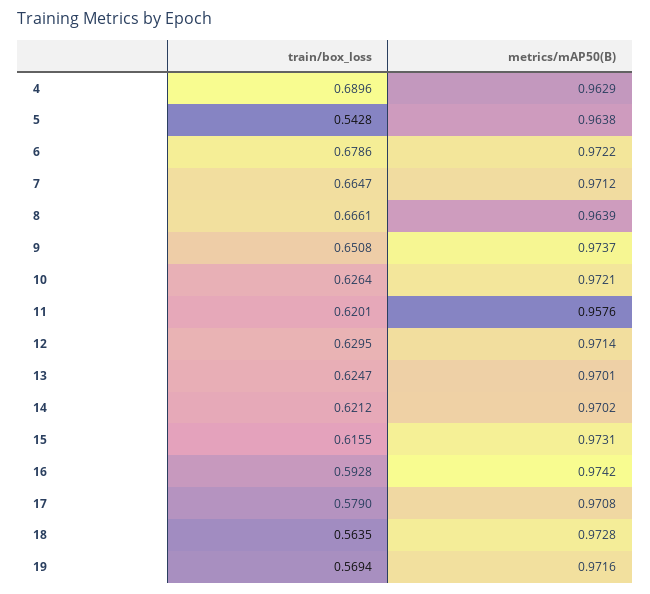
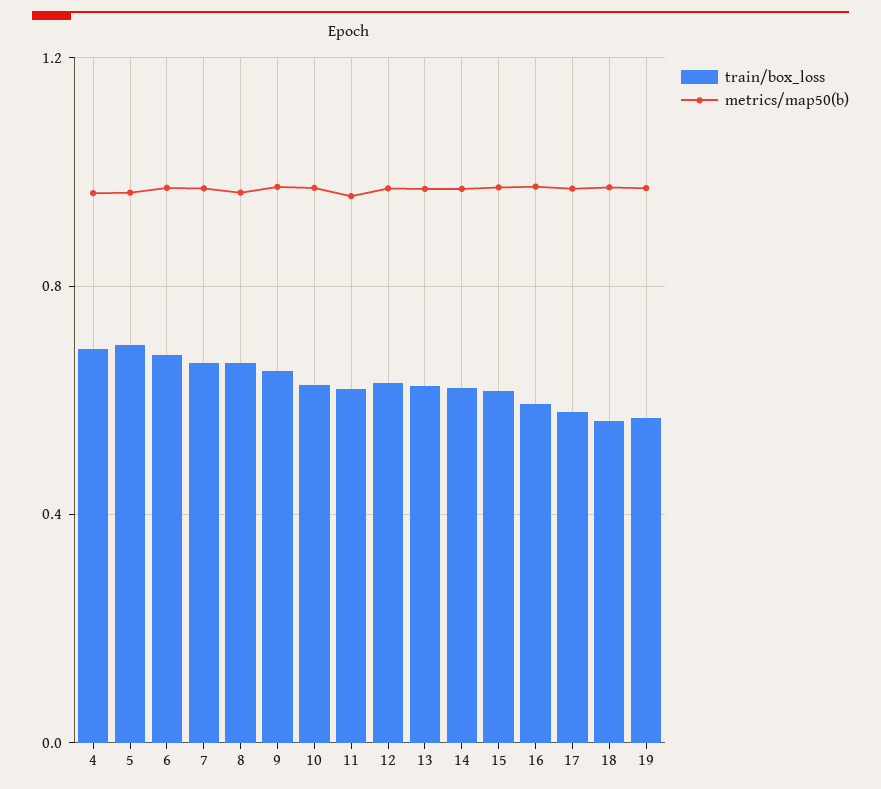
  {
    "train/box_loss": {
      "4": 0.6896,
-     "5": 0.5428,
+     "5": 0.7,
      "6": 0.6786,
      "7": 0.6647,
      "8": 0.6661,
      "9": 0.6508,
      "10": 0.6264,
      "11": 0.6201,
      "12": 0.6295,
      "13": 0.6247,
      "14": 0.6212,
      "15": 0.6155,
      "16": 0.5928,
      "17": 0.579,
      "18": 0.5635,
      "19": 0.5694
    },
    "metrics/mAP50(B)": {
      "4": 0.9629,
      "5": 0.9638,
      "6": 0.9722,
      "7": 0.9712,
      "8": 0.9639,
      "9": 0.9737,
      "10": 0.9721,
      "11": 0.9576,
      "12": 0.9714,
      "13": 0.9701,
      "14": 0.9702,
      "15": 0.9731,
      "16": 0.9742,
      "17": 0.9708,
      "18": 0.9728,
      "19": 0.9716
    }
  }

